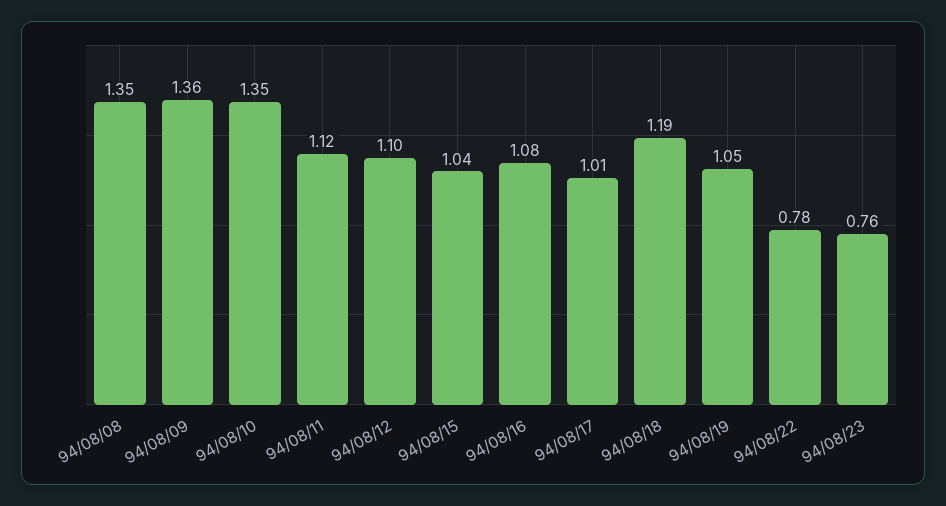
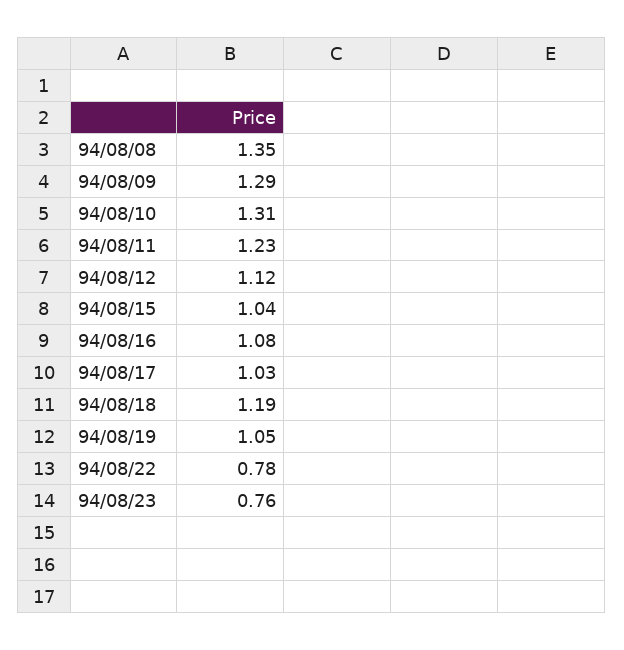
  {
    "94/08/08": 1.35,
-   "94/08/09": 1.36,
+   "94/08/09": 1.29,
-   "94/08/10": 1.35,
+   "94/08/10": 1.31,
-   "94/08/11": 1.12,
+   "94/08/11": 1.23,
-   "94/08/12": 1.1,
+   "94/08/12": 1.12,
    "94/08/15": 1.04,
    "94/08/16": 1.08,
-   "94/08/17": 1.01,
+   "94/08/17": 1.03,
    "94/08/18": 1.19,
    "94/08/19": 1.05,
    "94/08/22": 0.78,
    "94/08/23": 0.76
  }

